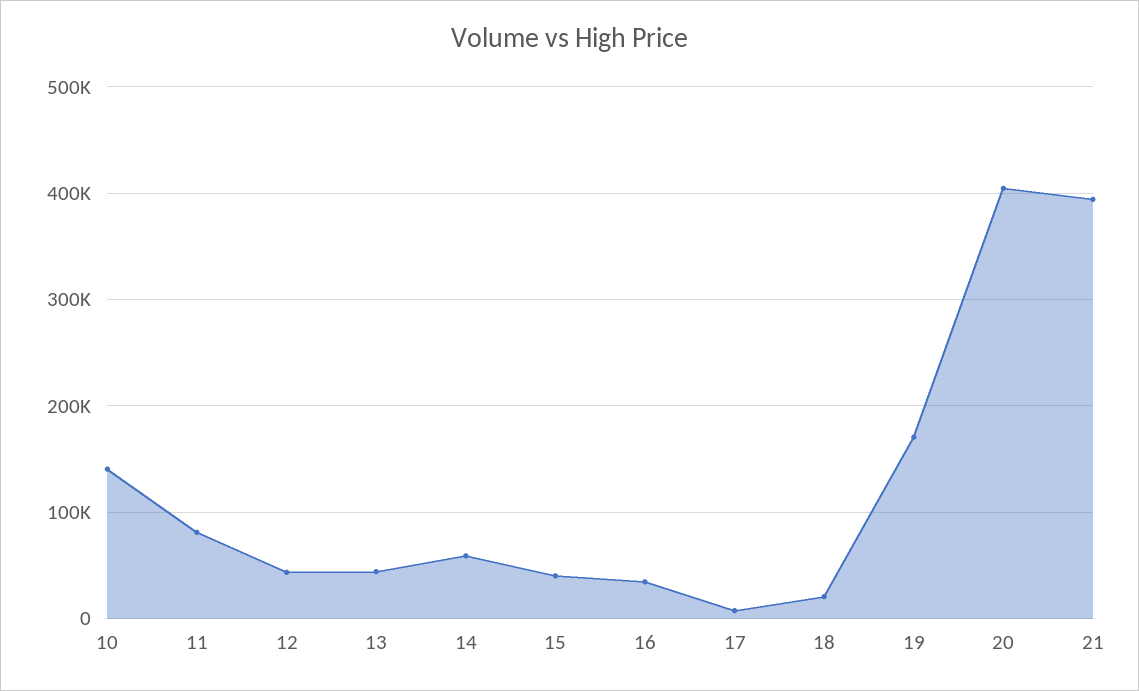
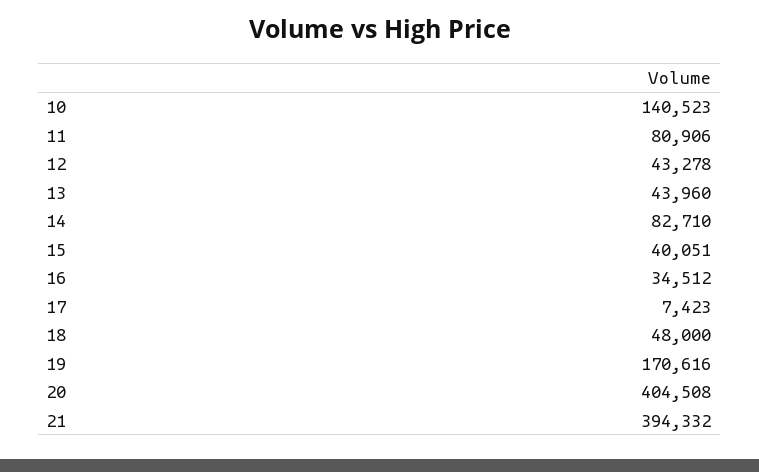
  {
    "10": 140523,
    "11": 80906,
    "12": 43278,
    "13": 43960,
-   "14": 60000,
+   "14": 82710,
    "15": 40051,
    "16": 34512,
    "17": 7423,
-   "18": 20000,
+   "18": 48000,
    "19": 170616,
    "20": 404508,
    "21": 394332
  }

